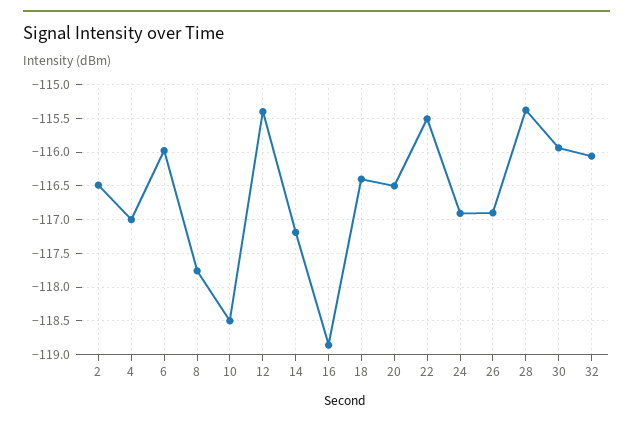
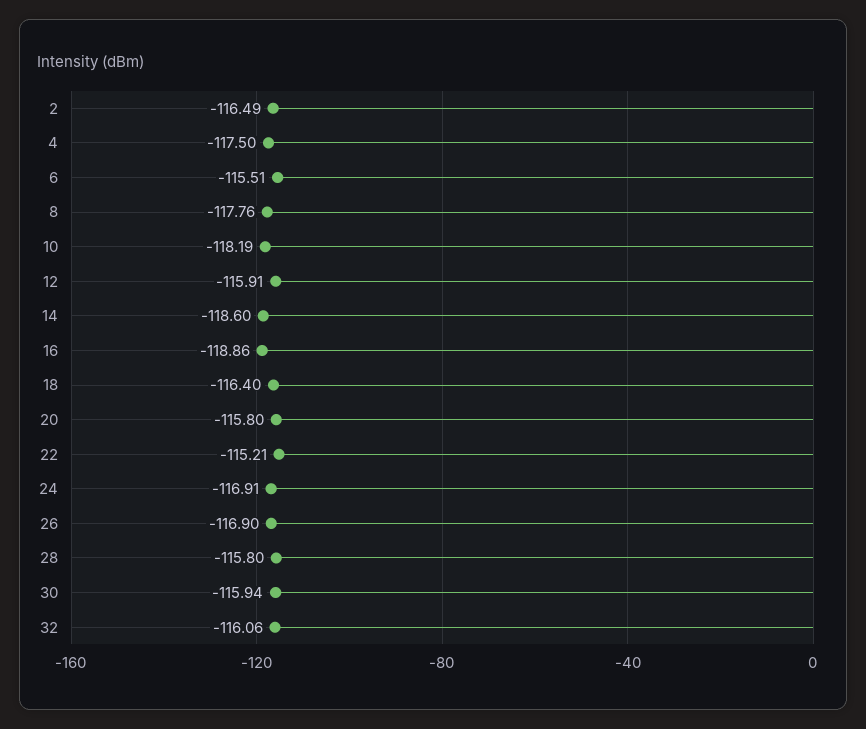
  {
    "2": -116.49,
-   "4": -117,
+   "4": -117.5,
-   "6": -116,
+   "6": -115.51,
    "8": -117.76,
-   "10": -118.5,
+   "10": -118.19,
-   "12": -115.4,
+   "12": -115.91,
-   "14": -117.2,
+   "14": -118.6,
    "16": -118.86,
    "18": -116.4,
-   "20": -116.5,
+   "20": -115.8,
-   "22": -115.5,
+   "22": -115.21,
    "24": -116.91,
    "26": -116.9,
-   "28": -115.4,
+   "28": -115.8,
    "30": -115.94,
    "32": -116.06
  }

